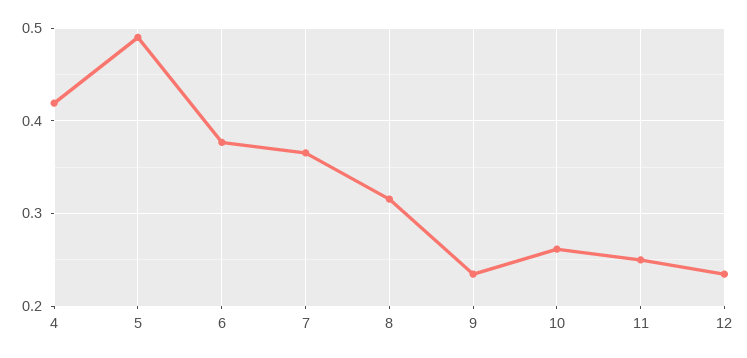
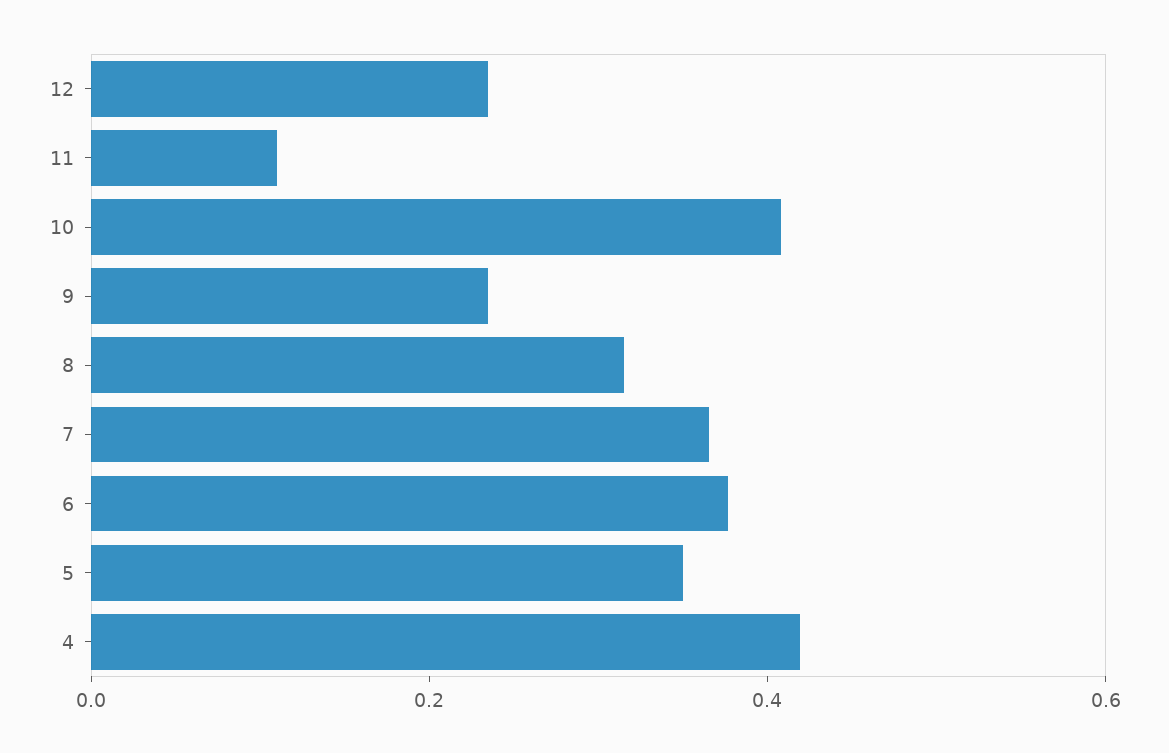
  {
    "4": 0.42,
-   "5": 0.49,
+   "5": 0.35,
    "6": 0.38,
    "7": 0.37,
    "8": 0.32,
    "9": 0.23,
-   "10": 0.26,
+   "10": 0.4,
-   "11": 0.25,
+   "11": 0.1,
    "12": 0.23
  }

